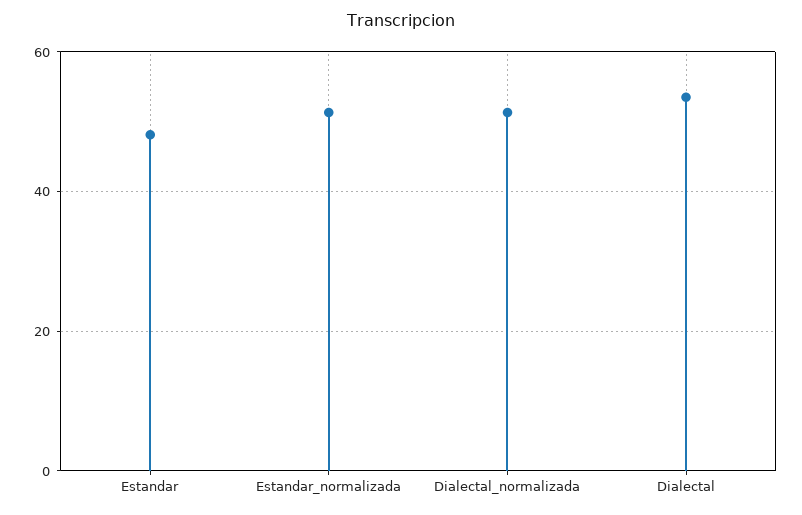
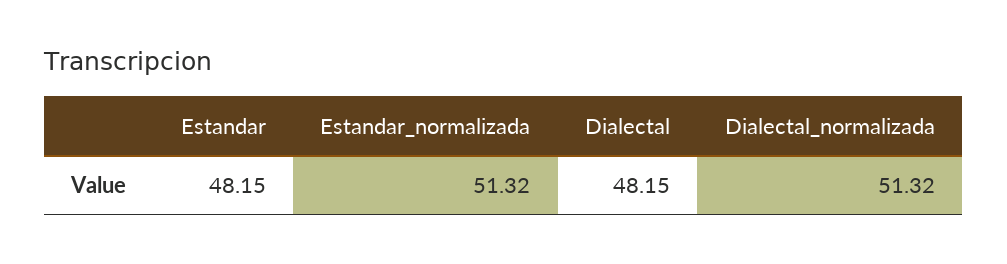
  {
    "Estandar": 48.15,
    "Estandar_normalizada": 51.32,
    "Dialectal_normalizada": 51.32,
-   "Dialectal": 54
+   "Dialectal": 48.15
  }

